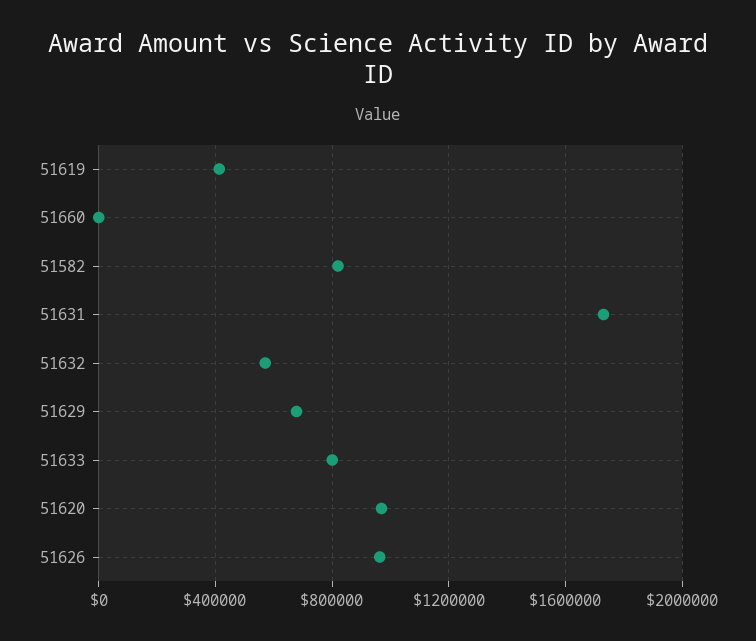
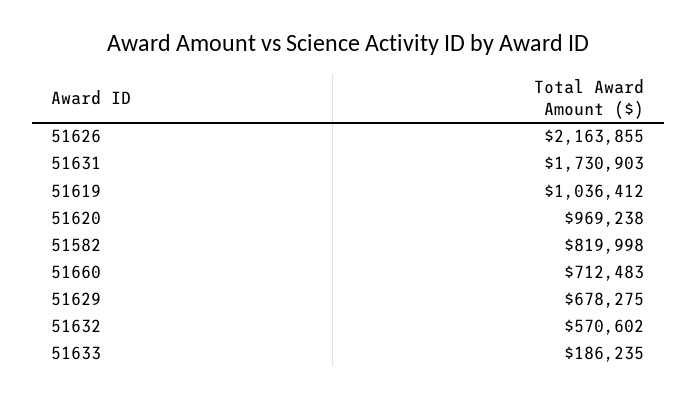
  {
-   "51619": 400000,
+   "51619": 1036412,
-   "51660": 0,
+   "51660": 712483,
    "51582": 819998,
    "51631": 1730903,
    "51632": 570602,
    "51629": 678275,
-   "51633": 800000,
+   "51633": 186235,
    "51620": 969238,
-   "51626": 950000
+   "51626": 2163855
  }

